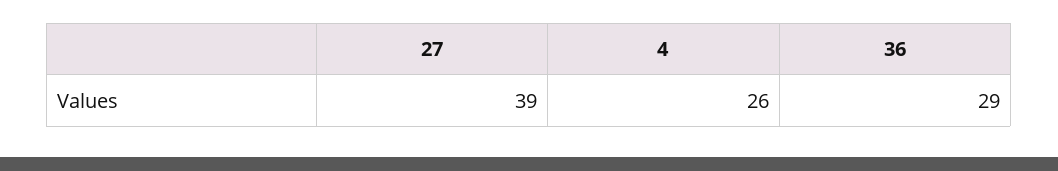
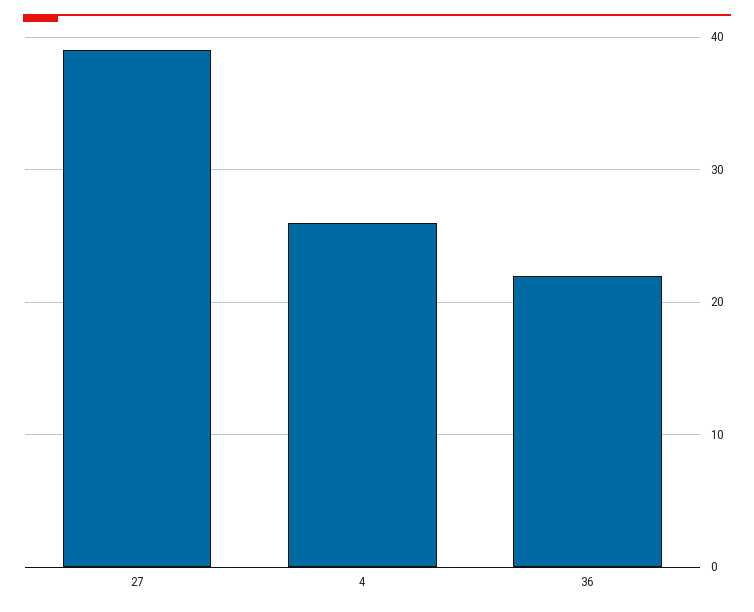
  {
    "27": 39,
    "4": 26,
-   "36": 29
+   "36": 22
  }

